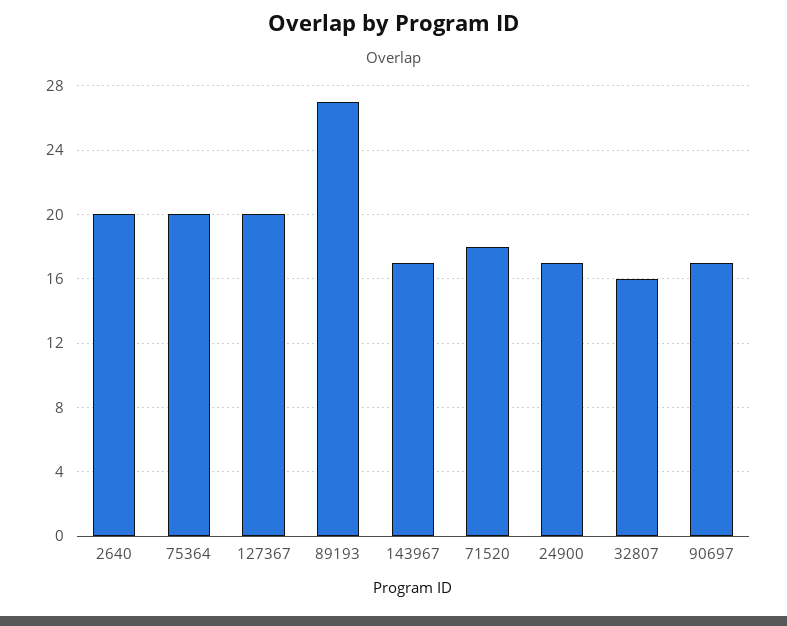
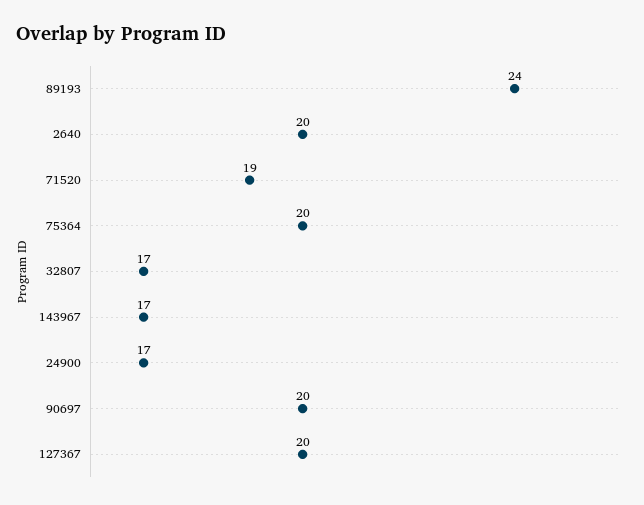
  {
    "2640": 20,
    "75364": 20,
    "127367": 20,
-   "89193": 27,
+   "89193": 24,
    "143967": 17,
-   "71520": 18,
+   "71520": 19,
    "24900": 17,
-   "32807": 16,
+   "32807": 17,
-   "90697": 17
+   "90697": 20
  }

